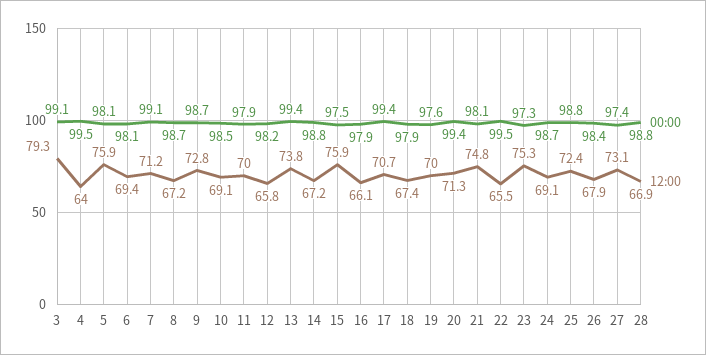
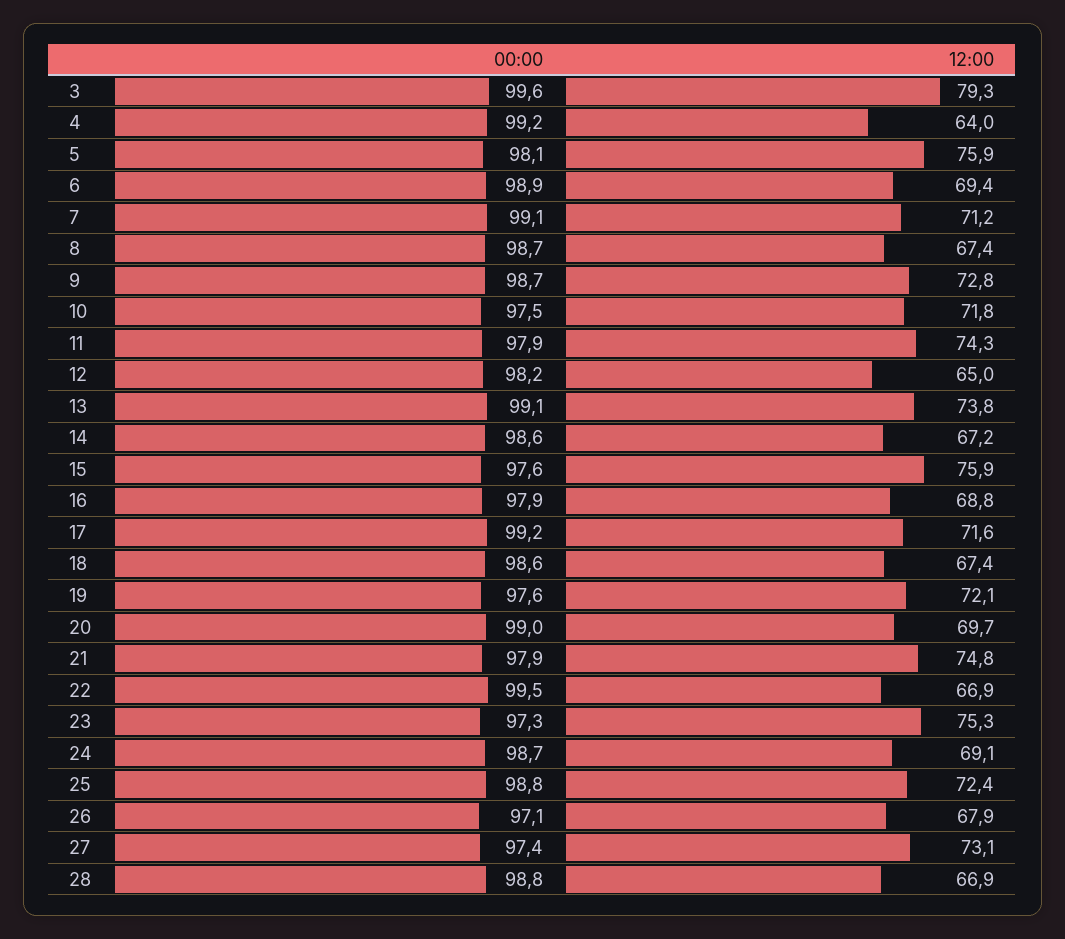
  {
    "00:00": {
-     "3": 99.1,
+     "3": 99.6,
-     "4": 99.5,
+     "4": 99.2,
      "5": 98.1,
-     "6": 98.1,
+     "6": 98.9,
      "7": 99.1,
      "8": 98.7,
      "9": 98.7,
-     "10": 98.5,
+     "10": 97.5,
      "11": 97.9,
      "12": 98.2,
-     "13": 99.4,
+     "13": 99.1,
-     "14": 98.8,
+     "14": 98.6,
-     "15": 97.5,
+     "15": 97.6,
      "16": 97.9,
-     "17": 99.4,
+     "17": 99.2,
-     "18": 97.9,
+     "18": 98.6,
      "19": 97.6,
-     "20": 99.4,
+     "20": 99,
-     "21": 98.1,
+     "21": 97.9,
      "22": 99.5,
      "23": 97.3,
      "24": 98.7,
      "25": 98.8,
-     "26": 98.4,
+     "26": 97.1,
      "27": 97.4,
      "28": 98.8
    },
    "12:00": {
      "3": 79.3,
      "4": 64,
      "5": 75.9,
      "6": 69.4,
      "7": 71.2,
-     "8": 67.2,
+     "8": 67.4,
      "9": 72.8,
-     "10": 69.1,
+     "10": 71.8,
-     "11": 70,
+     "11": 74.3,
-     "12": 65.8,
+     "12": 65,
      "13": 73.8,
      "14": 67.2,
      "15": 75.9,
-     "16": 66.1,
+     "16": 68.8,
-     "17": 70.7,
+     "17": 71.6,
      "18": 67.4,
-     "19": 70,
+     "19": 72.1,
-     "20": 71.3,
+     "20": 69.7,
      "21": 74.8,
-     "22": 65.5,
+     "22": 66.9,
      "23": 75.3,
      "24": 69.1,
      "25": 72.4,
      "26": 67.9,
      "27": 73.1,
      "28": 66.9
    }
  }

